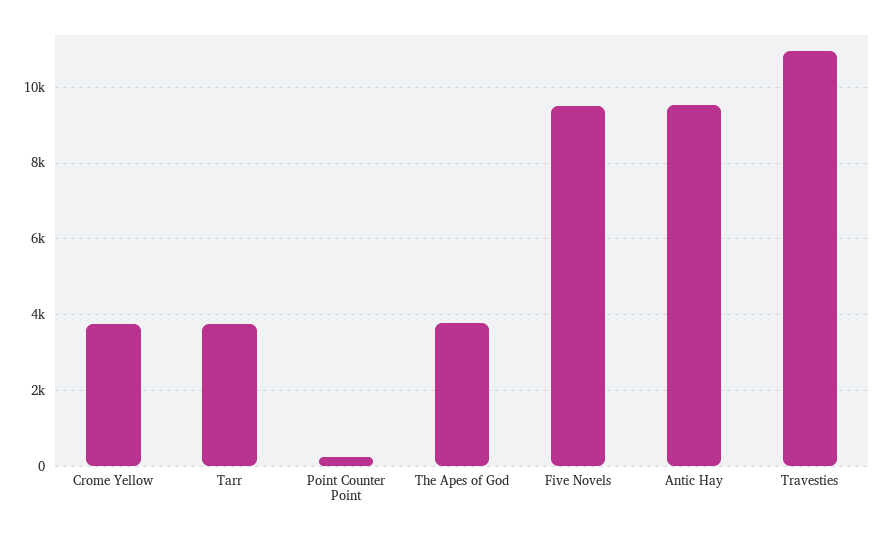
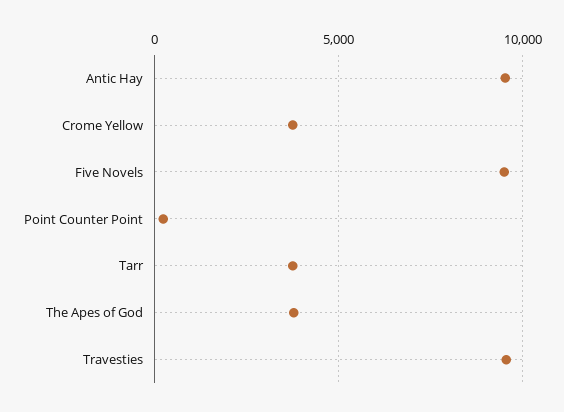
  {
    "Crome Yellow": 3800,
    "Tarr": 3800,
    "Point Counter Point": 200,
    "The Apes of God": 3800,
    "Five Novels": 9600,
    "Antic Hay": 9600,
-   "Travesties": 11000
+   "Travesties": 9500
  }

